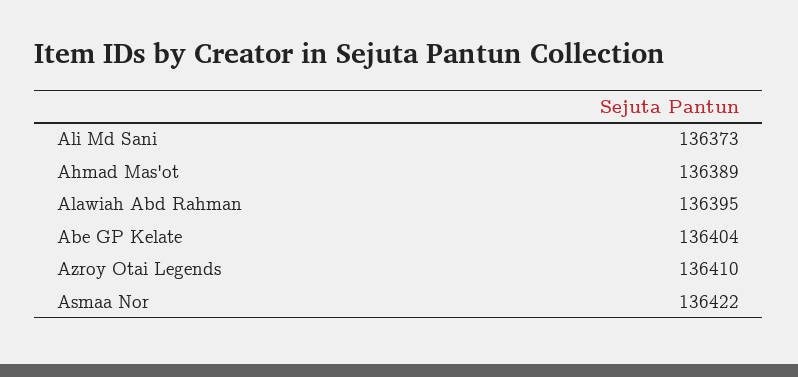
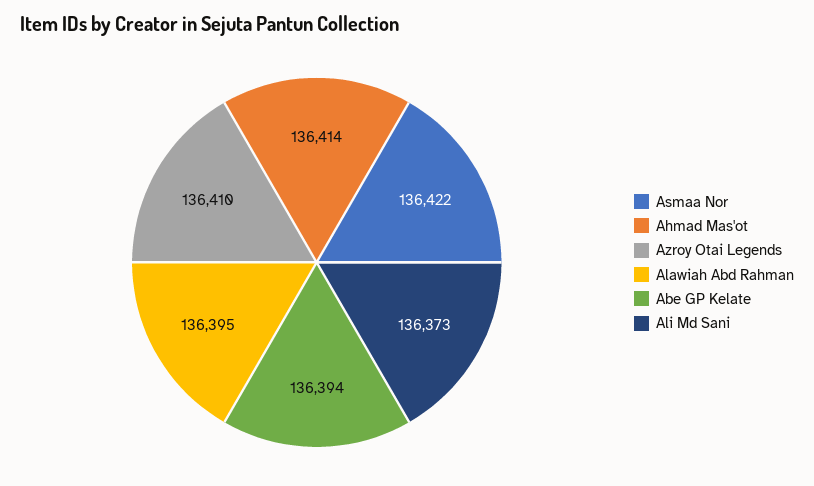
  {
    "Ali Md Sani": 136373,
-   "Ahmad Mas'ot": 136389,
+   "Ahmad Mas'ot": 136414,
    "Alawiah Abd Rahman": 136395,
-   "Abe GP Kelate": 136404,
+   "Abe GP Kelate": 136394,
    "Azroy Otai Legends": 136410,
    "Asmaa Nor": 136422
  }

